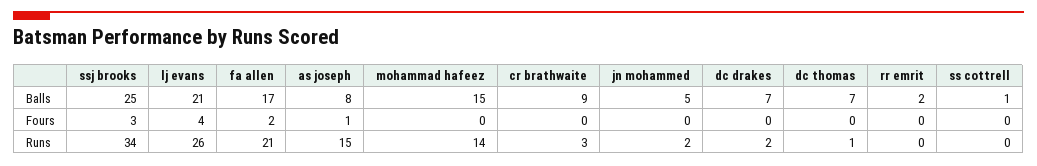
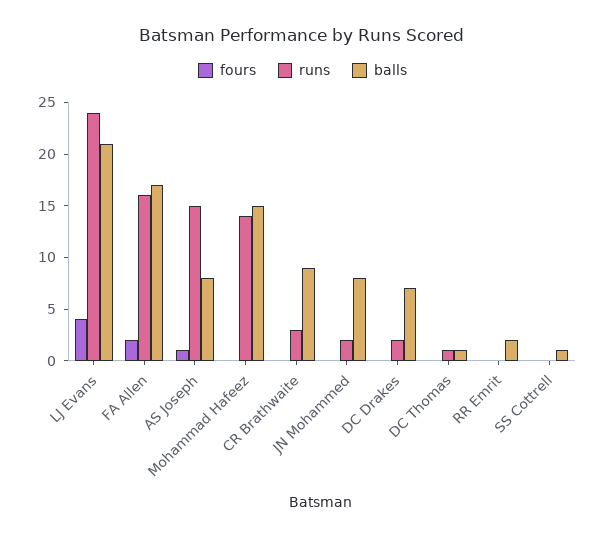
  {
    "Balls": {
-     "ssj brooks": 25,
      "lj evans": 21,
      "fa allen": 17,
      "as joseph": 8,
      "mohammad hafeez": 15,
      "cr brathwaite": 9,
-     "jn mohammed": 5,
+     "jn mohammed": 8,
      "dc drakes": 7,
-     "dc thomas": 7,
+     "dc thomas": 1,
      "rr emrit": 2,
      "ss cottrell": 1
    },
    "Fours": {
-     "ssj brooks": 3,
      "lj evans": 4,
      "fa allen": 2,
      "as joseph": 1,
      "mohammad hafeez": 0,
      "cr brathwaite": 0,
      "jn mohammed": 0,
      "dc drakes": 0,
      "dc thomas": 0,
      "rr emrit": 0,
      "ss cottrell": 0
    },
    "Runs": {
-     "ssj brooks": 34,
-     "lj evans": 26,
+     "lj evans": 24,
-     "fa allen": 21,
+     "fa allen": 16,
      "as joseph": 15,
      "mohammad hafeez": 14,
      "cr brathwaite": 3,
      "jn mohammed": 2,
      "dc drakes": 2,
      "dc thomas": 1,
      "rr emrit": 0,
      "ss cottrell": 0
    }
  }

